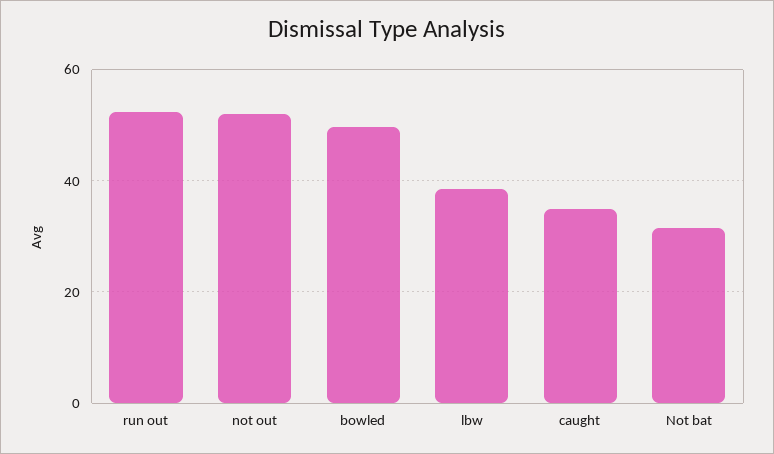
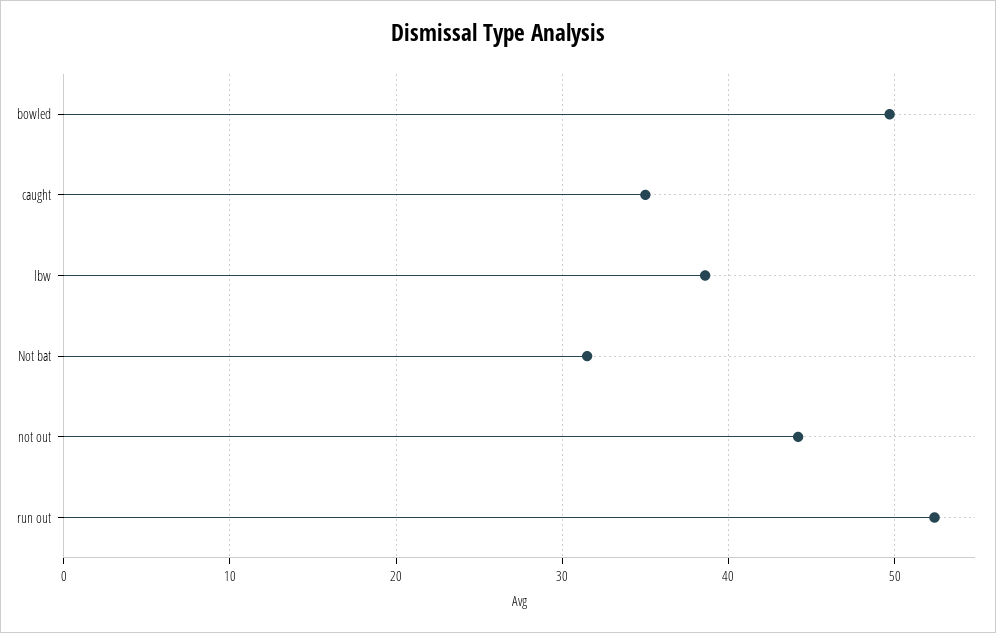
  {
    "run out": 52,
-   "not out": 52,
+   "not out": 44,
    "bowled": 50,
    "lbw": 39,
    "caught": 35,
    "Not bat": 32
  }

